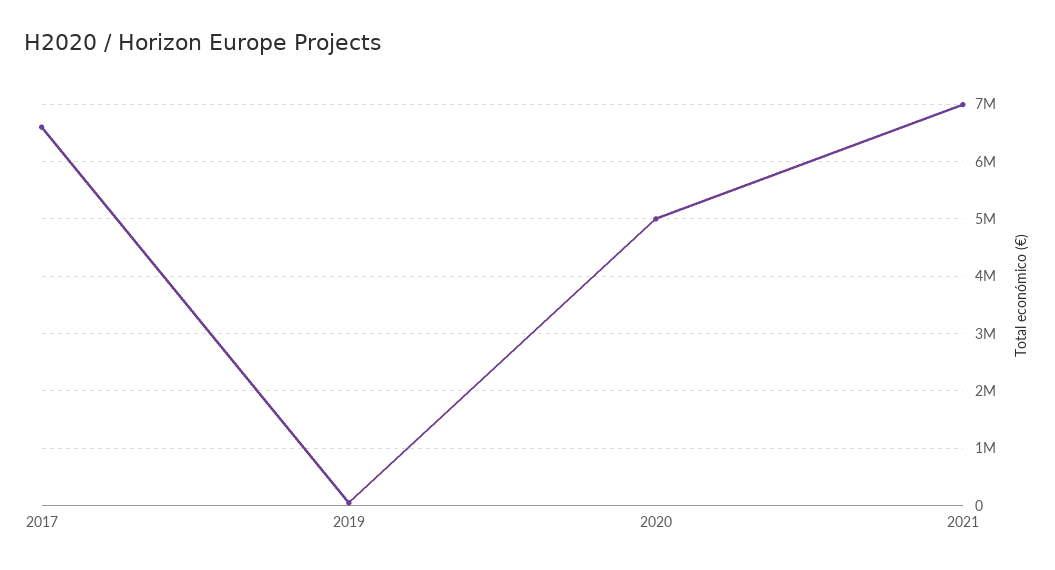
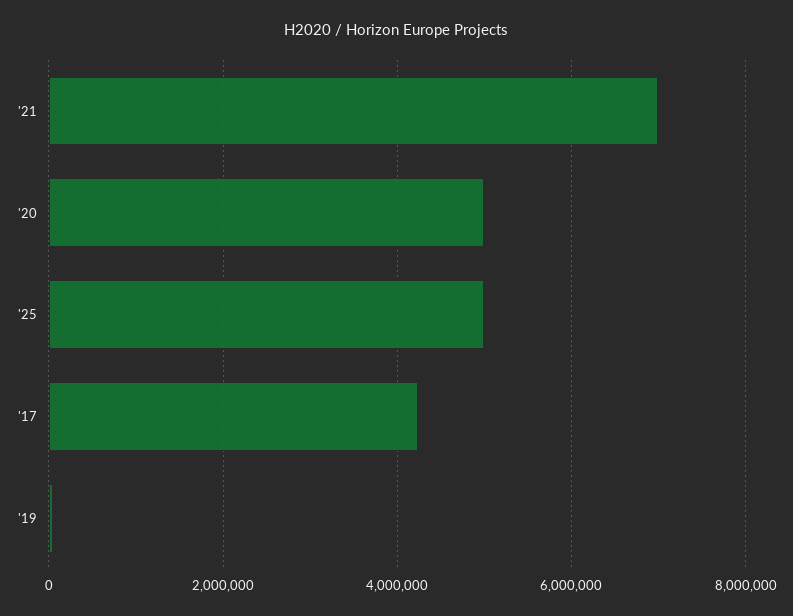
  {
-   "2017": 6600000,
+   "2017": 4200000,
    "2019": 0,
    "2020": 5000000,
-   "2021": 7000000
+   "2021": 7000000,
+   "'25": 5000000
  }

